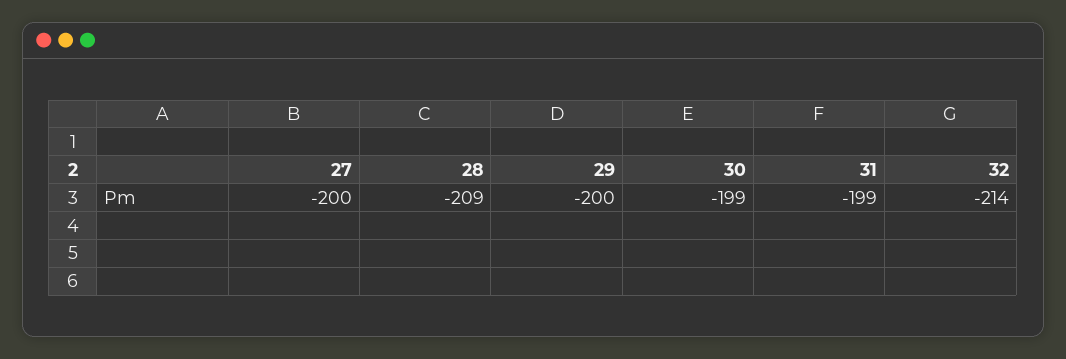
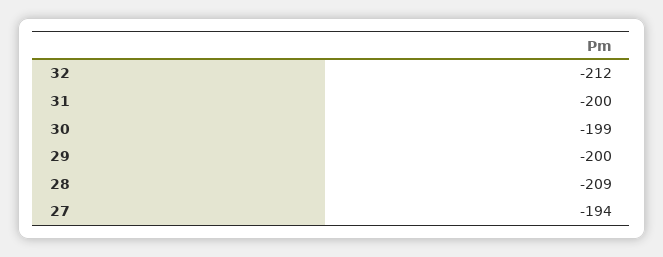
  {
-   "27": -200,
+   "27": -194,
    "28": -209,
    "29": -200,
    "30": -199,
-   "31": -199,
+   "31": -200,
-   "32": -214
+   "32": -212
  }

